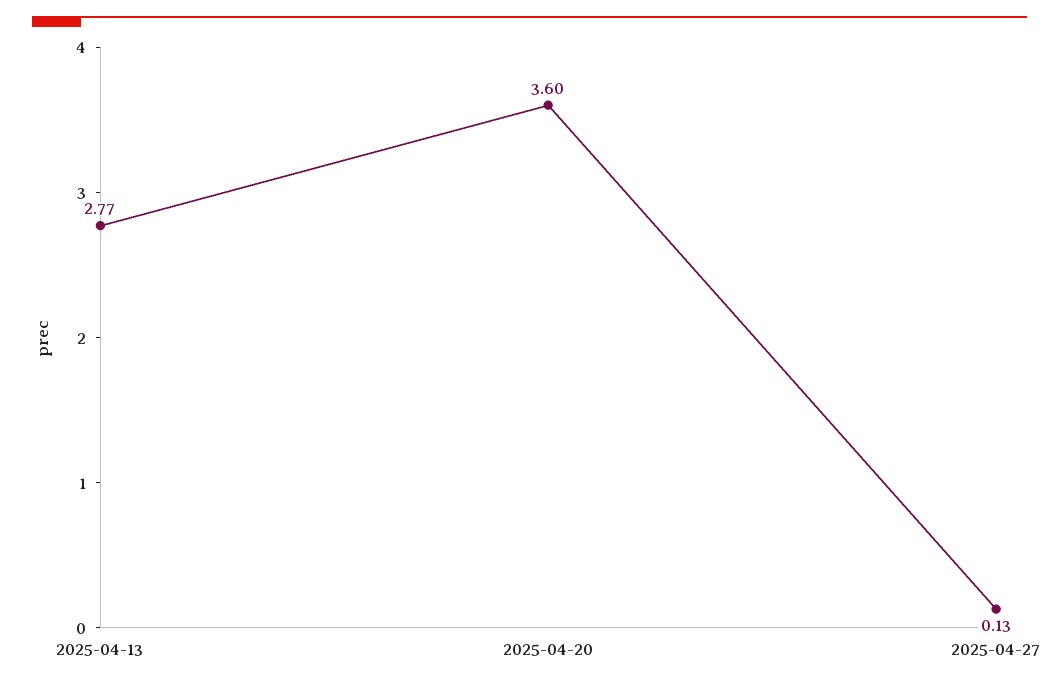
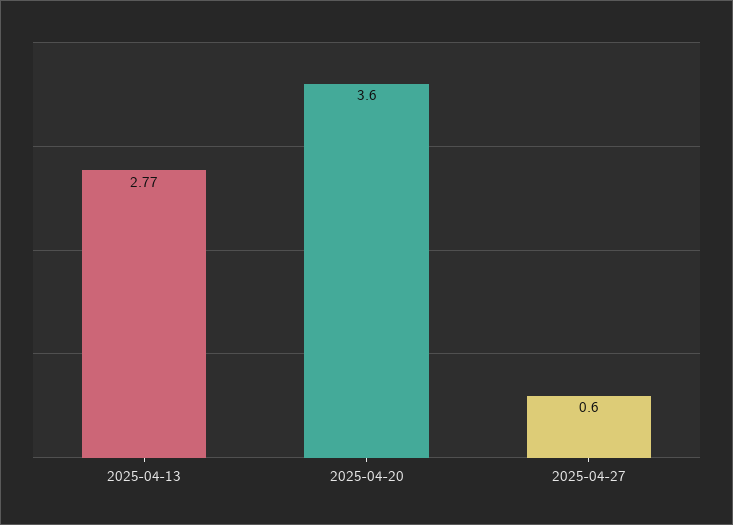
  {
    "2025-04-13": 2.77,
    "2025-04-20": 3.6,
-   "2025-04-27": 0.13
+   "2025-04-27": 0.6
  }

